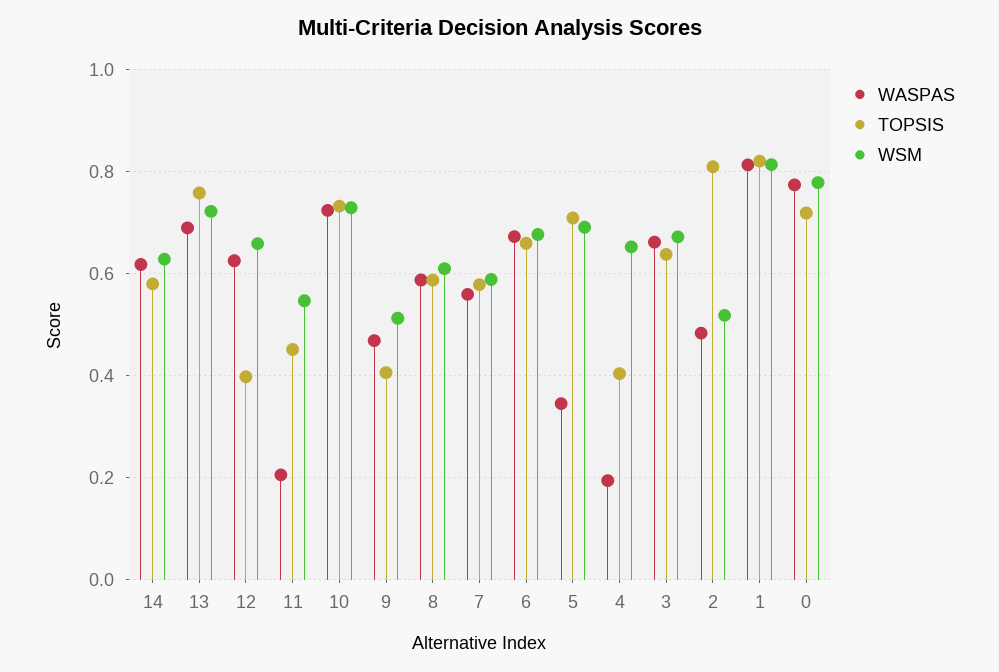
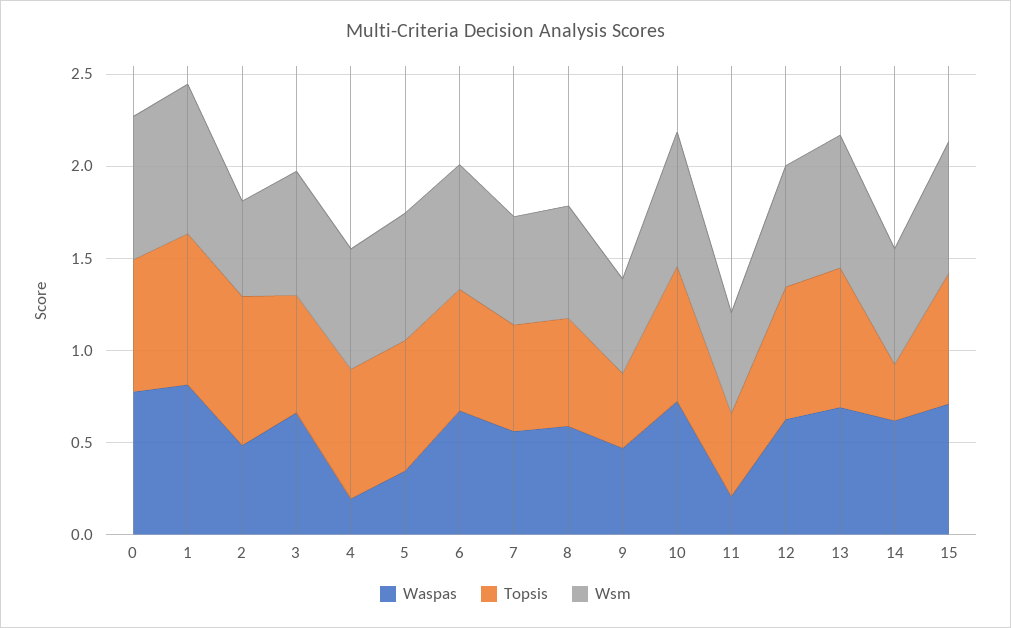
  {
    "WASPAS": {
      "14": 0.62,
      "13": 0.68,
      "12": 0.62,
      "11": 0.2,
      "10": 0.72,
      "9": 0.46,
      "8": 0.58,
      "7": 0.56,
      "6": 0.68,
      "5": 0.34,
      "4": 0.2,
      "3": 0.66,
      "2": 0.48,
      "1": 0.82,
-     "0": 0.78
+     "0": 0.78,
+     "15": 0.7
    },
    "TOPSIS": {
-     "14": 0.58,
+     "14": 0.3,
      "13": 0.76,
-     "12": 0.4,
+     "12": 0.7,
      "11": 0.46,
      "10": 0.74,
      "9": 0.4,
      "8": 0.58,
      "7": 0.58,
      "6": 0.66,
      "5": 0.7,
-     "4": 0.4,
+     "4": 0.7,
      "3": 0.64,
      "2": 0.8,
      "1": 0.82,
-     "0": 0.72
+     "0": 0.72,
+     "15": 0.7
    },
    "WSM": {
      "14": 0.62,
      "13": 0.72,
      "12": 0.66,
      "11": 0.54,
      "10": 0.72,
      "9": 0.52,
      "8": 0.6,
      "7": 0.58,
      "6": 0.68,
      "5": 0.7,
      "4": 0.66,
      "3": 0.68,
      "2": 0.52,
      "1": 0.82,
-     "0": 0.78
+     "0": 0.78,
+     "15": 0.7
    }
  }

